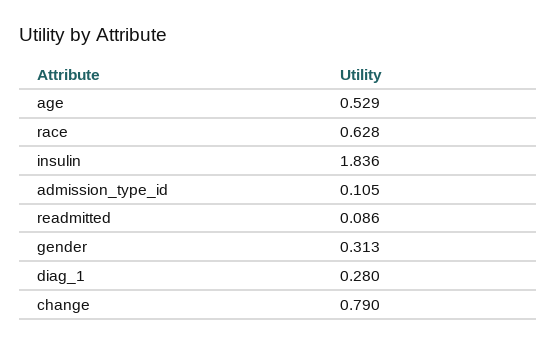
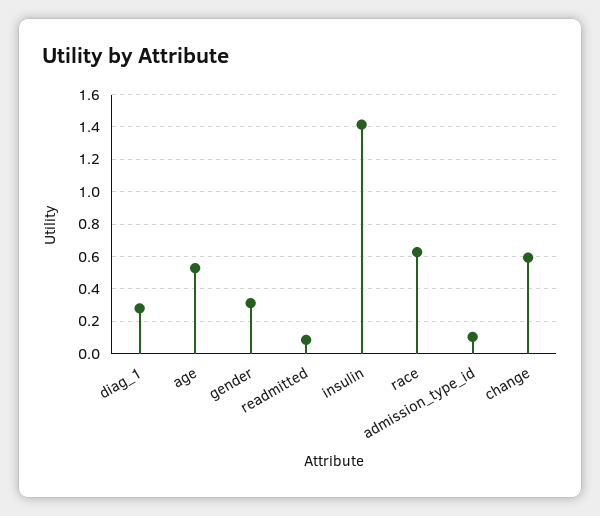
  {
    "age": 0.529,
    "race": 0.628,
-   "insulin": 1.836,
+   "insulin": 1.4,
    "admission_type_id": 0.105,
    "readmitted": 0.086,
    "gender": 0.313,
    "diag_1": 0.28,
-   "change": 0.79
+   "change": 0.6
  }

